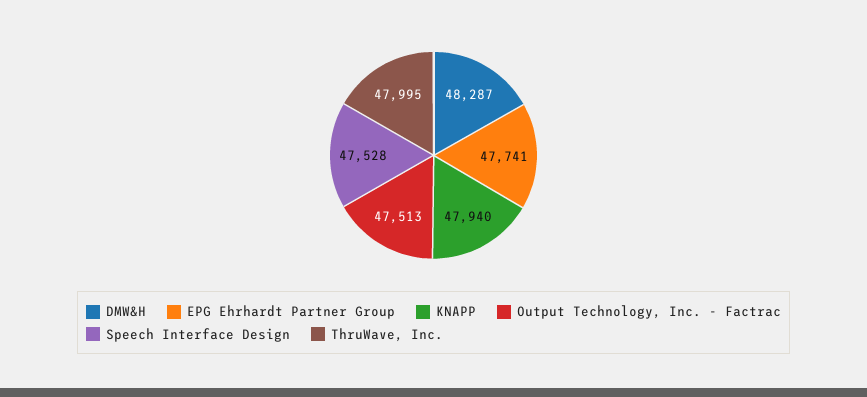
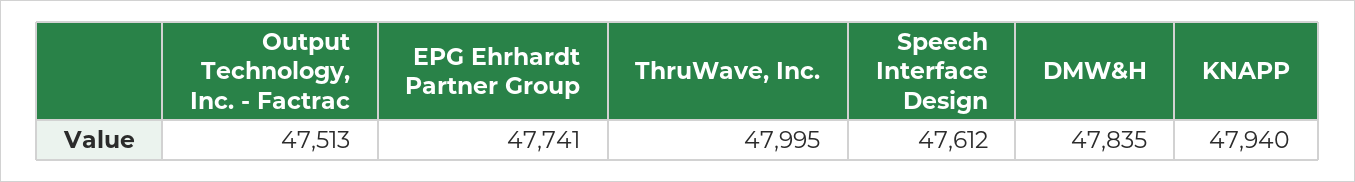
  {
-   "DMW&H": 48287,
+   "DMW&H": 47835,
    "EPG Ehrhardt Partner Group": 47741,
    "KNAPP": 47940,
    "Output Technology, Inc. - Factrac": 47513,
-   "Speech Interface Design": 47528,
+   "Speech Interface Design": 47612,
    "ThruWave, Inc.": 47995
  }

